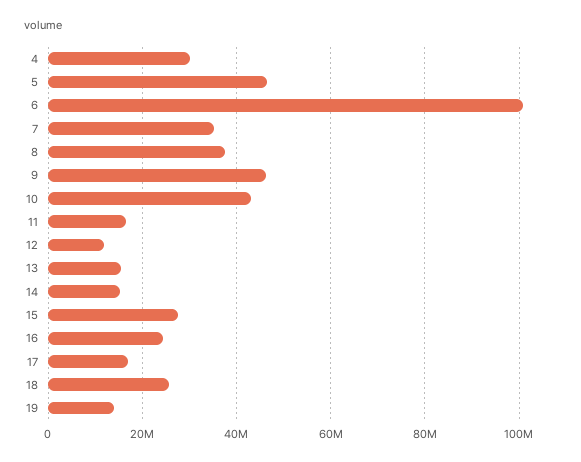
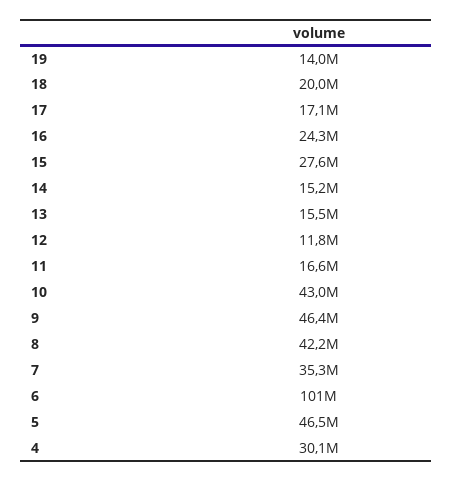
  {
    "4": 30100000,
    "5": 46500000,
    "6": 101000000,
    "7": 35300000,
-   "8": 38000000,
+   "8": 42200000,
    "9": 46400000,
    "10": 43000000,
    "11": 16600000,
    "12": 11800000,
    "13": 15500000,
    "14": 15200000,
    "15": 27600000,
    "16": 24300000,
    "17": 17100000,
-   "18": 26000000,
+   "18": 20000000,
    "19": 14000000
  }

